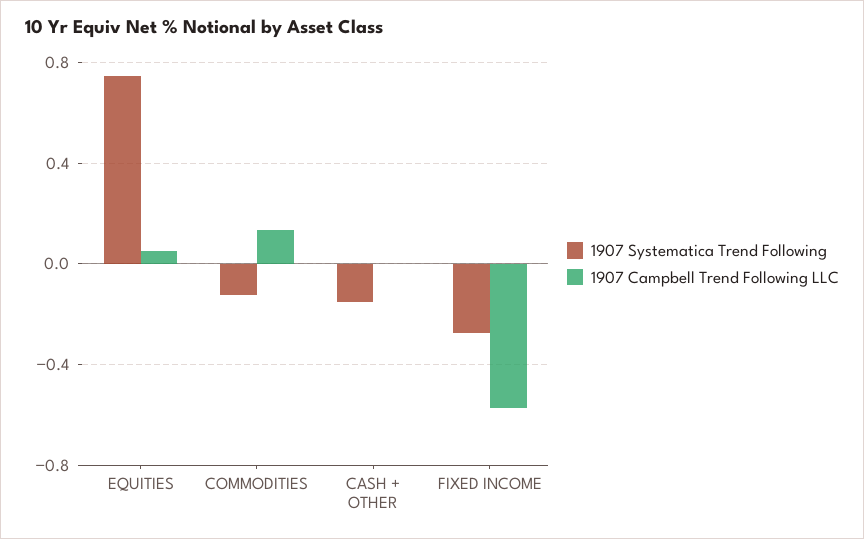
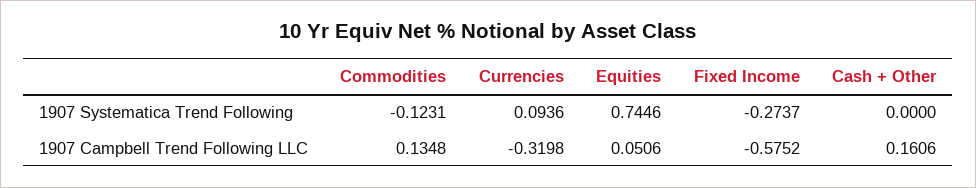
  {
    "1907 Systematica Trend Following": {
      "EQUITIES": 0.7446,
      "COMMODITIES": -0.1231,
-     "CASH + OTHER": -0.15,
+     "CASH + OTHER": 0,
-     "FIXED INCOME": -0.2737
+     "FIXED INCOME": -0.2737,
+     "Currencies": 0.0936
    },
    "1907 Campbell Trend Following LLC": {
      "EQUITIES": 0.0506,
      "COMMODITIES": 0.1348,
-     "CASH + OTHER": 0,
+     "CASH + OTHER": 0.1606,
-     "FIXED INCOME": -0.5752
+     "FIXED INCOME": -0.5752,
+     "Currencies": -0.3198
    }
  }

